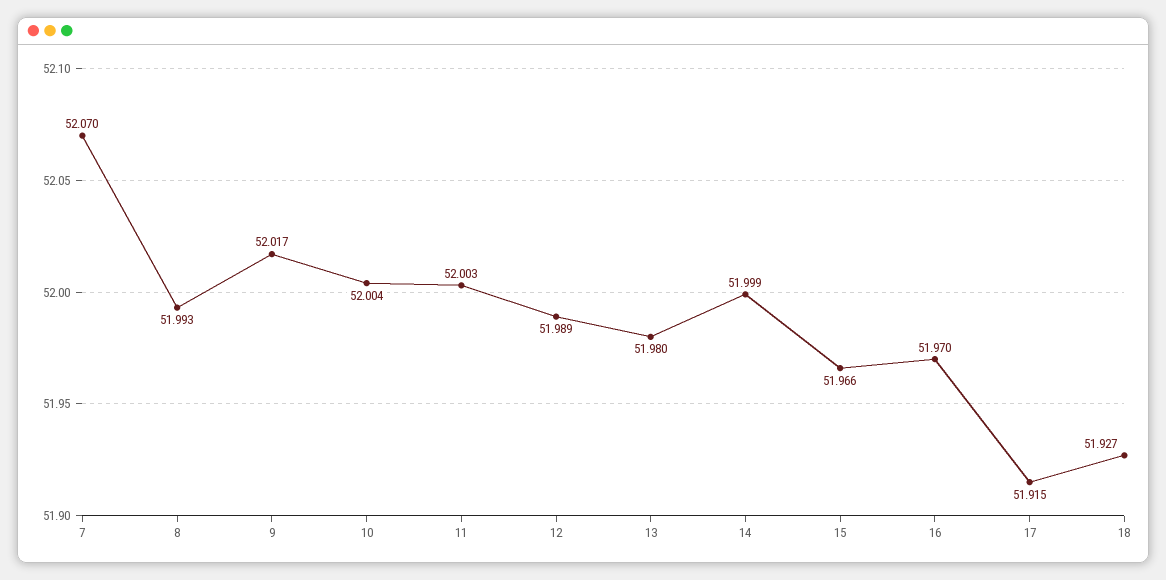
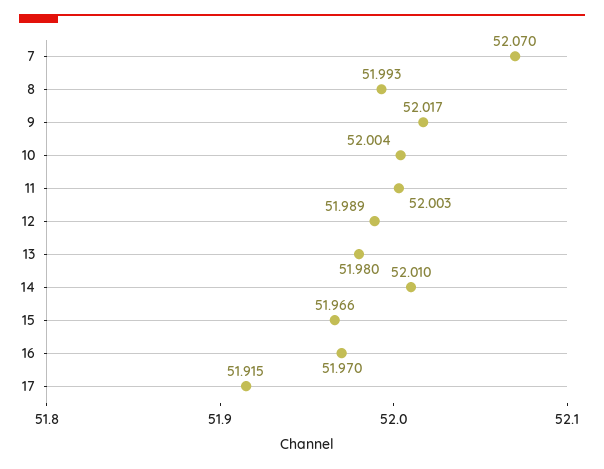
  {
    "7": 52.07,
    "8": 51.993,
    "9": 52.017,
    "10": 52.004,
    "11": 52.003,
    "12": 51.989,
    "13": 51.98,
-   "14": 51.999,
+   "14": 52.01,
    "15": 51.966,
    "16": 51.97,
-   "17": 51.915,
+   "17": 51.915
-   "18": 51.927
  }

